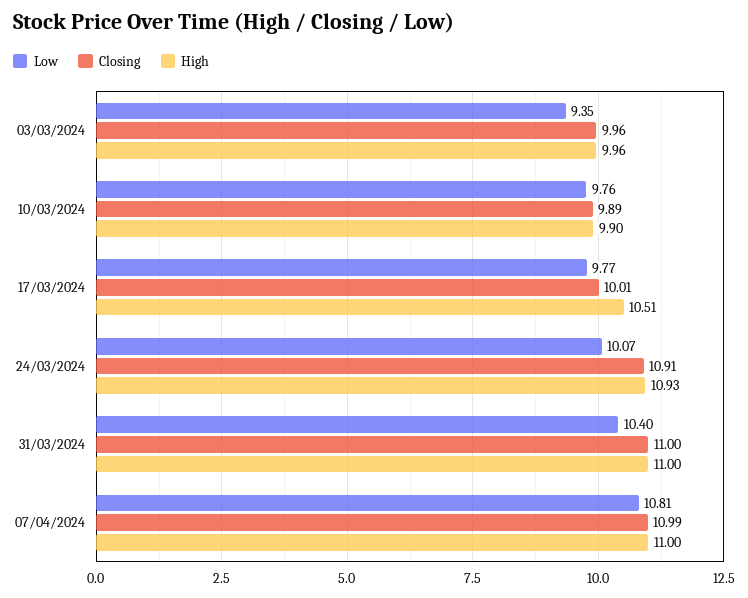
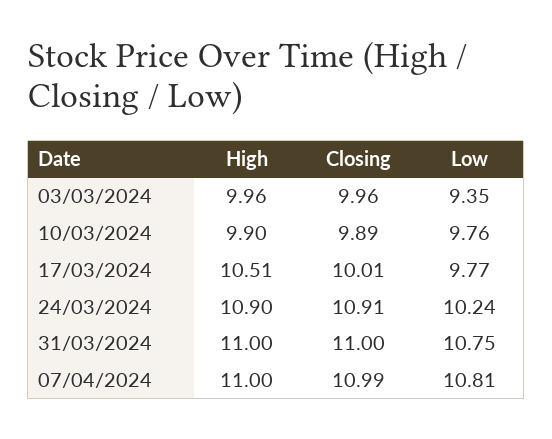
  {
    "Low": {
      "03/03/2024": 9.35,
      "10/03/2024": 9.76,
      "17/03/2024": 9.77,
-     "24/03/2024": 10.07,
+     "24/03/2024": 10.24,
-     "31/03/2024": 10.4,
+     "31/03/2024": 10.75,
      "07/04/2024": 10.81
    },
    "Closing": {
      "03/03/2024": 9.96,
      "10/03/2024": 9.89,
      "17/03/2024": 10.01,
      "24/03/2024": 10.91,
      "31/03/2024": 11,
      "07/04/2024": 10.99
    },
    "High": {
      "03/03/2024": 9.96,
      "10/03/2024": 9.9,
      "17/03/2024": 10.51,
-     "24/03/2024": 10.93,
+     "24/03/2024": 10.9,
      "31/03/2024": 11,
      "07/04/2024": 11
    }
  }

